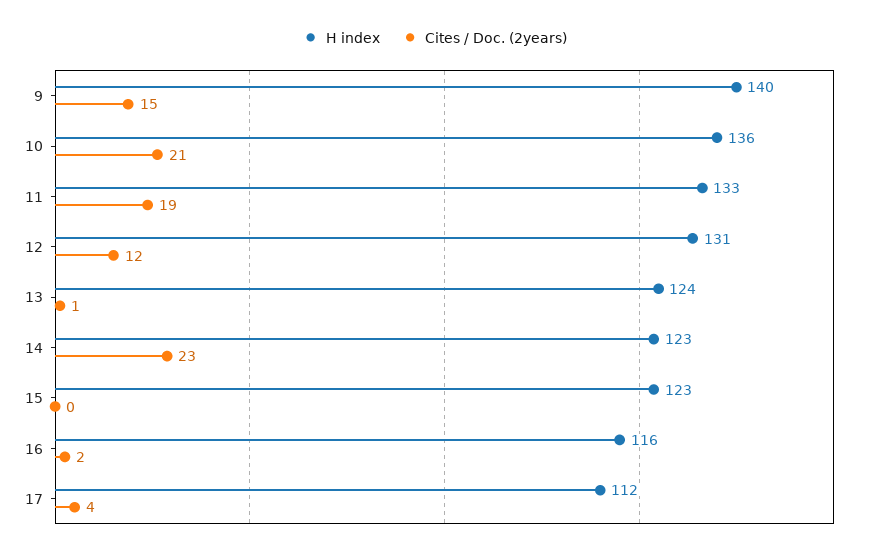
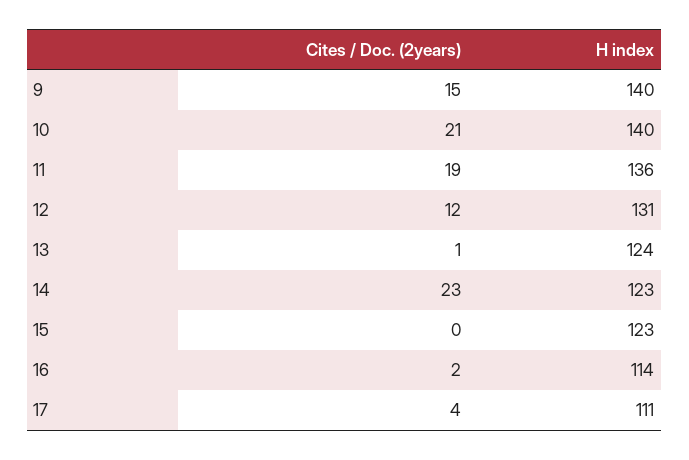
  {
    "H index": {
      "9": 140,
-     "10": 136,
+     "10": 140,
-     "11": 133,
+     "11": 136,
      "12": 131,
      "13": 124,
      "14": 123,
      "15": 123,
-     "16": 116,
+     "16": 114,
-     "17": 112
+     "17": 111
    },
    "Cites / Doc. (2years)": {
      "9": 15,
      "10": 21,
      "11": 19,
      "12": 12,
      "13": 1,
      "14": 23,
      "15": 0,
      "16": 2,
      "17": 4
    }
  }

